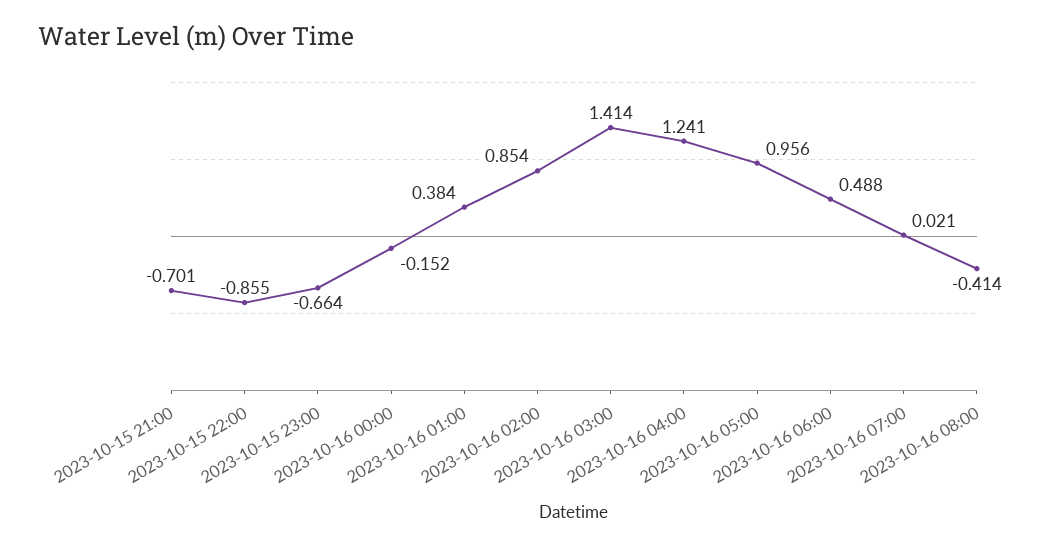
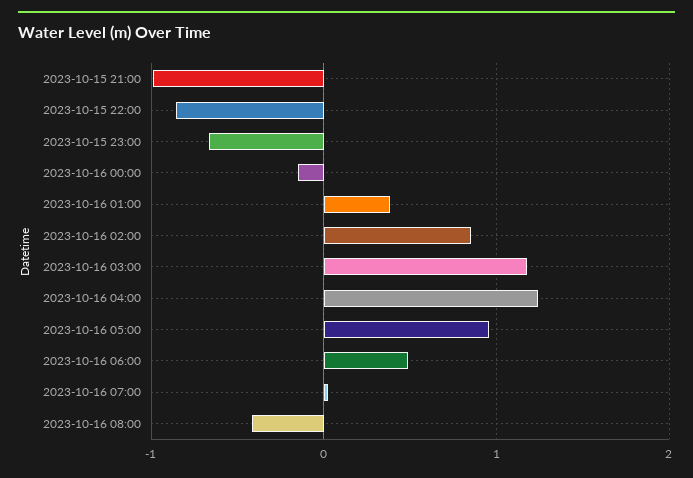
  {
-   "2023-10-15 21:00": -0.701,
+   "2023-10-15 21:00": -1,
    "2023-10-15 22:00": -0.855,
    "2023-10-15 23:00": -0.664,
    "2023-10-16 00:00": -0.152,
    "2023-10-16 01:00": 0.384,
    "2023-10-16 02:00": 0.854,
-   "2023-10-16 03:00": 1.414,
+   "2023-10-16 03:00": 1.2,
    "2023-10-16 04:00": 1.241,
    "2023-10-16 05:00": 0.956,
    "2023-10-16 06:00": 0.488,
    "2023-10-16 07:00": 0.021,
    "2023-10-16 08:00": -0.414
  }

